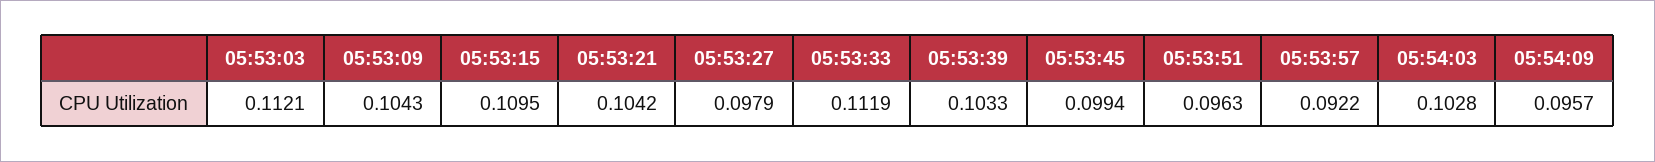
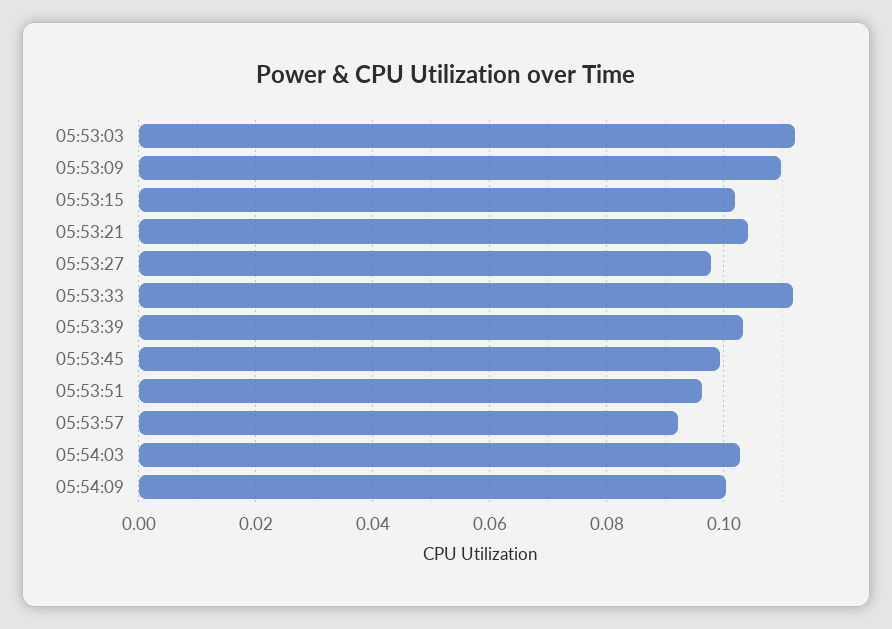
  {
    "05:53:03": 0.1121,
-   "05:53:09": 0.1043,
+   "05:53:09": 0.11,
-   "05:53:15": 0.1095,
+   "05:53:15": 0.102,
    "05:53:21": 0.1042,
    "05:53:27": 0.0979,
    "05:53:33": 0.1119,
    "05:53:39": 0.1033,
    "05:53:45": 0.0994,
    "05:53:51": 0.0963,
    "05:53:57": 0.0922,
    "05:54:03": 0.1028,
-   "05:54:09": 0.0957
+   "05:54:09": 0.1
  }

